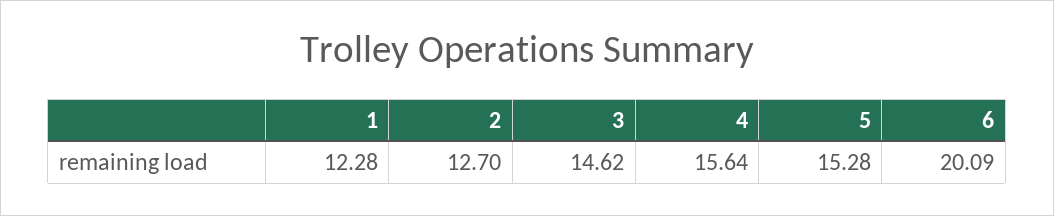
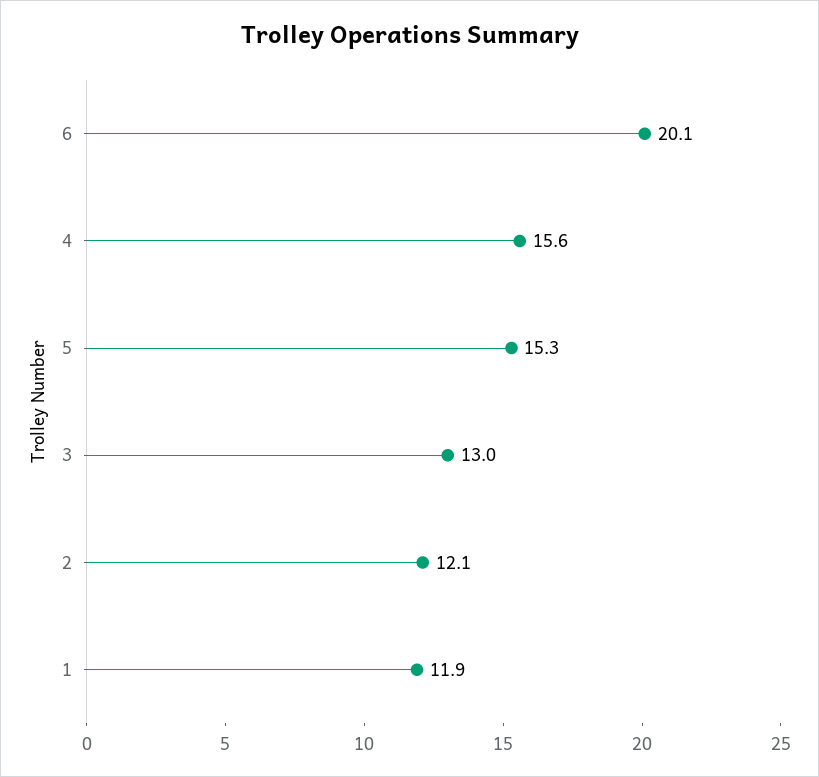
  {
-   "1": 12.28,
+   "1": 11.9,
-   "2": 12.7,
+   "2": 12.1,
-   "3": 14.62,
+   "3": 13,
    "4": 15.64,
    "5": 15.28,
    "6": 20.09
  }

